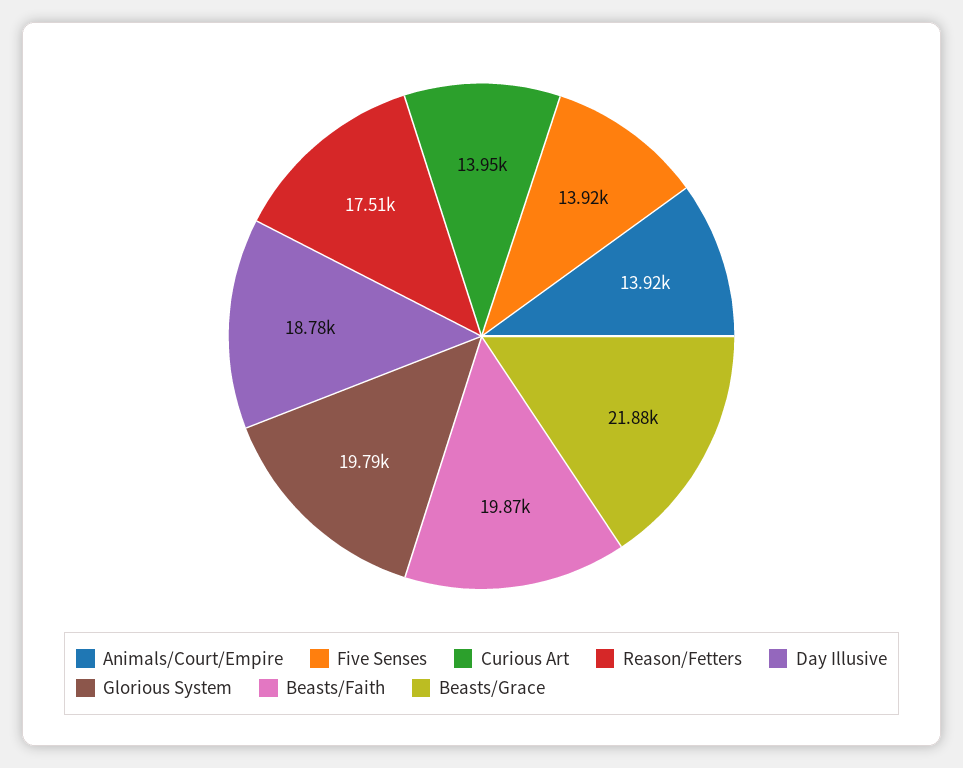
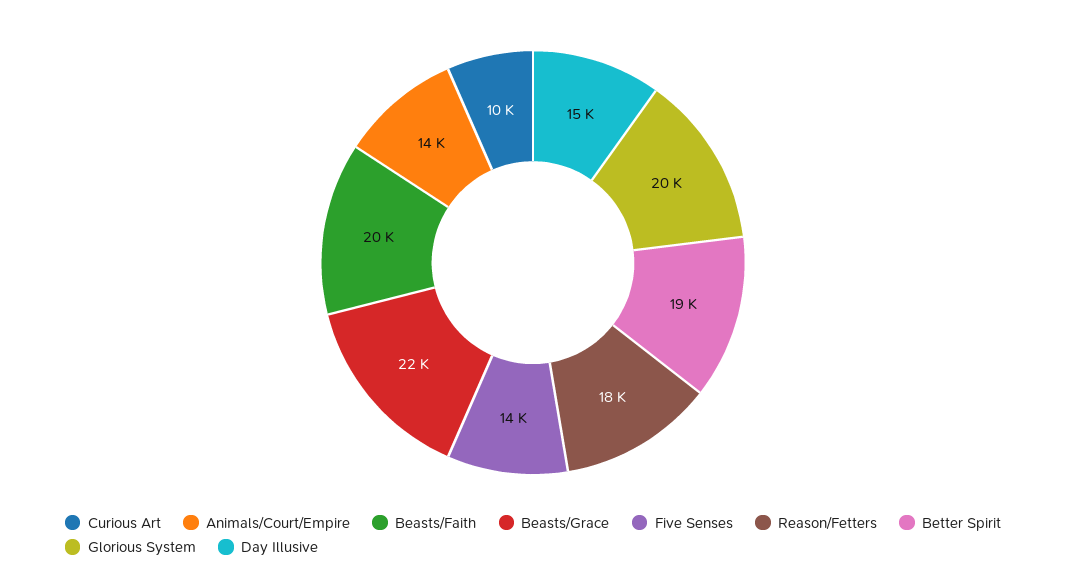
  {
    "Animals/Court/Empire": 13920,
    "Five Senses": 13920,
-   "Curious Art": 13950,
+   "Curious Art": 10000,
    "Reason/Fetters": 17510,
-   "Day Illusive": 18780,
+   "Day Illusive": 15000,
    "Glorious System": 19790,
    "Beasts/Faith": 19870,
-   "Beasts/Grace": 21880
+   "Beasts/Grace": 21880,
+   "Better Spirit": 19000
  }

